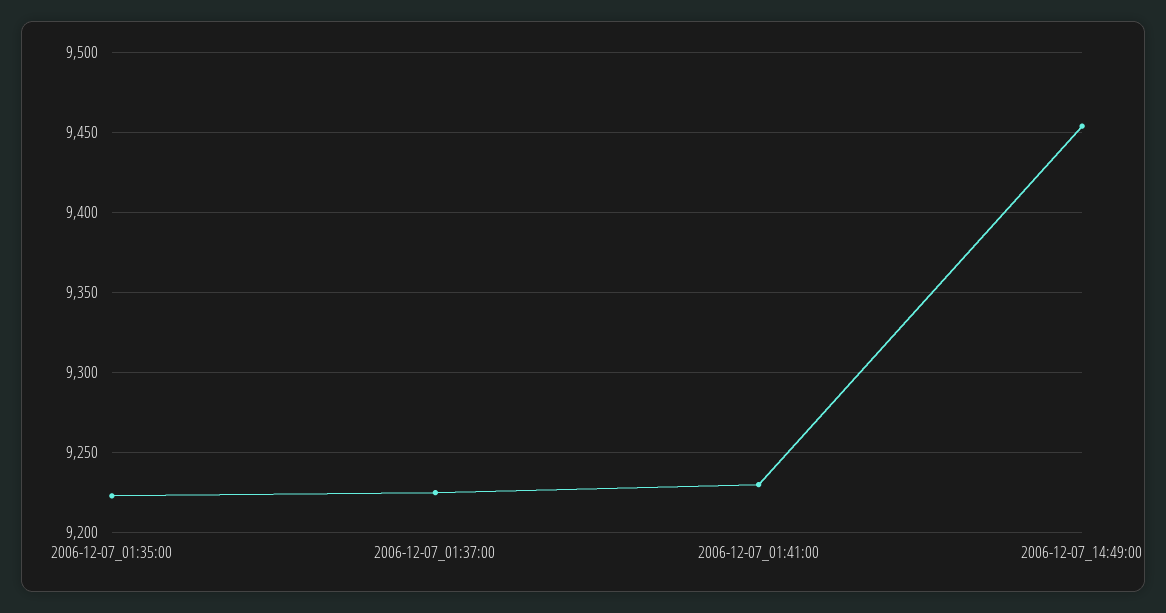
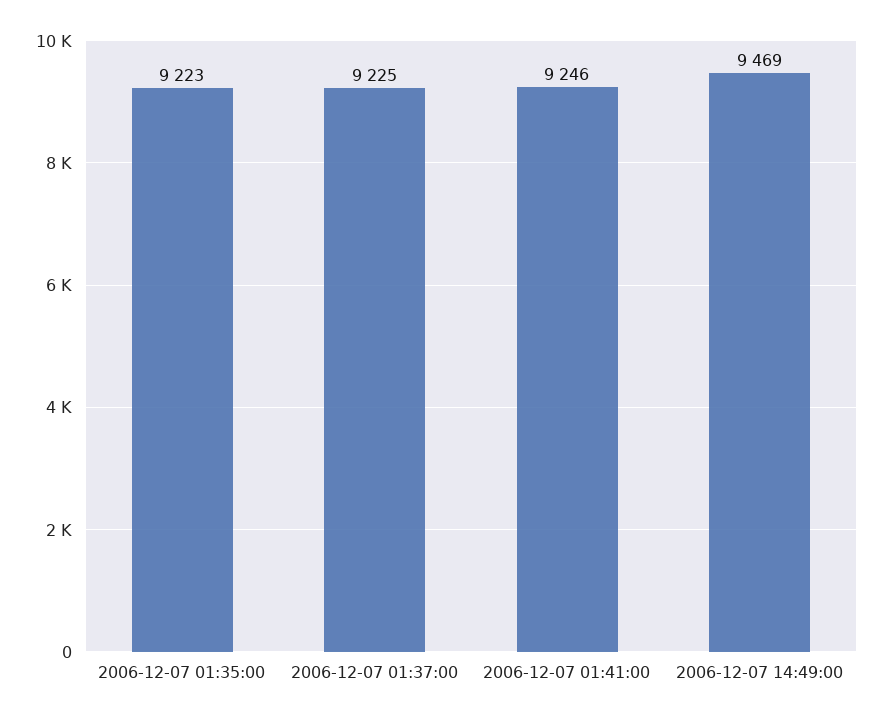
  {
    "2006-12-07_01:35:00": 9223,
    "2006-12-07_01:37:00": 9225,
-   "2006-12-07_01:41:00": 9230,
+   "2006-12-07_01:41:00": 9246,
-   "2006-12-07_14:49:00": 9455
+   "2006-12-07_14:49:00": 9469
  }

